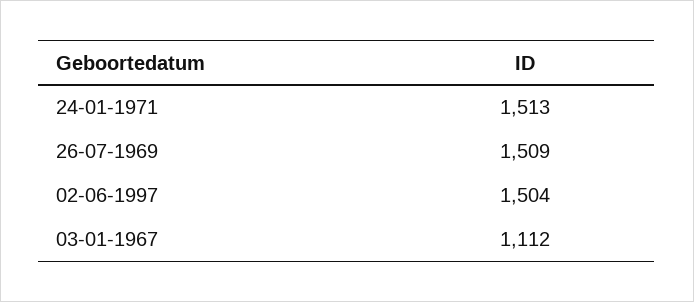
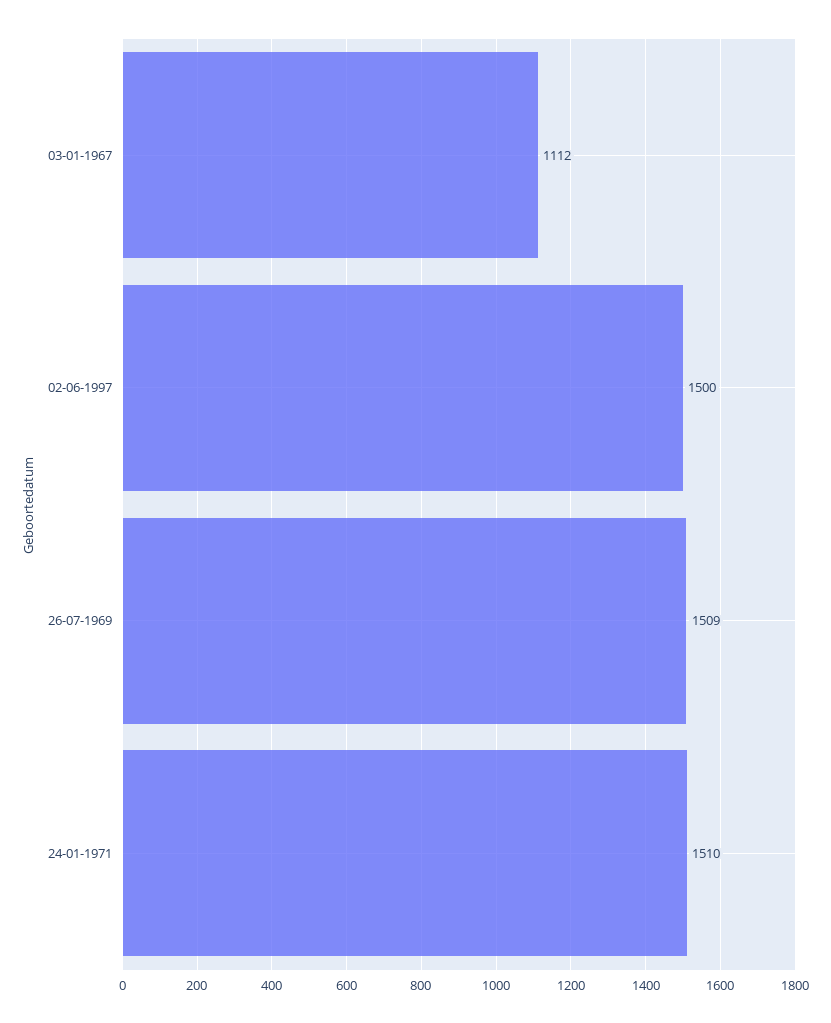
  {
-   "24-01-1971": 1513,
+   "24-01-1971": 1510,
    "26-07-1969": 1509,
-   "02-06-1997": 1504,
+   "02-06-1997": 1500,
    "03-01-1967": 1112
  }

